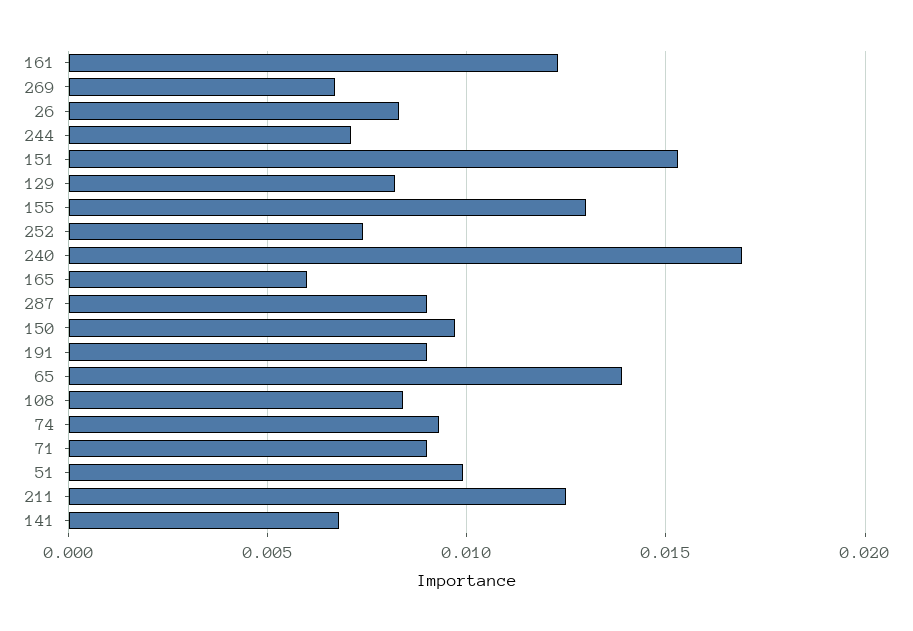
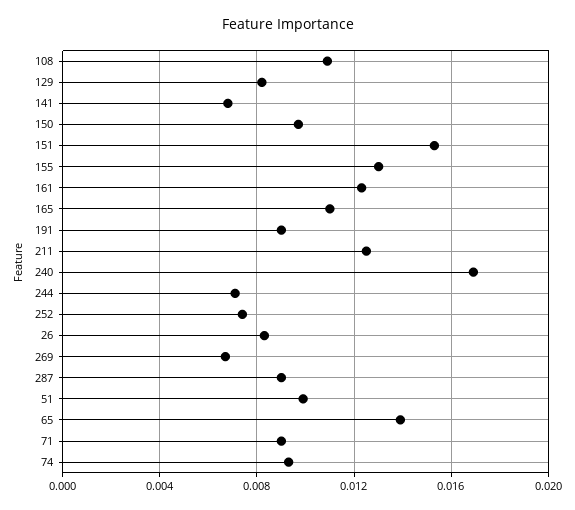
  {
    "161": 0.0125,
    "269": 0.0065,
    "26": 0.0085,
    "244": 0.007,
    "151": 0.0155,
    "129": 0.008,
    "155": 0.013,
    "252": 0.0075,
    "240": 0.017,
-   "165": 0.006,
+   "165": 0.011,
    "287": 0.009,
    "150": 0.0095,
    "191": 0.009,
    "65": 0.014,
-   "108": 0.0085,
+   "108": 0.011,
    "74": 0.0095,
    "71": 0.009,
    "51": 0.01,
    "211": 0.0125,
    "141": 0.007
  }

